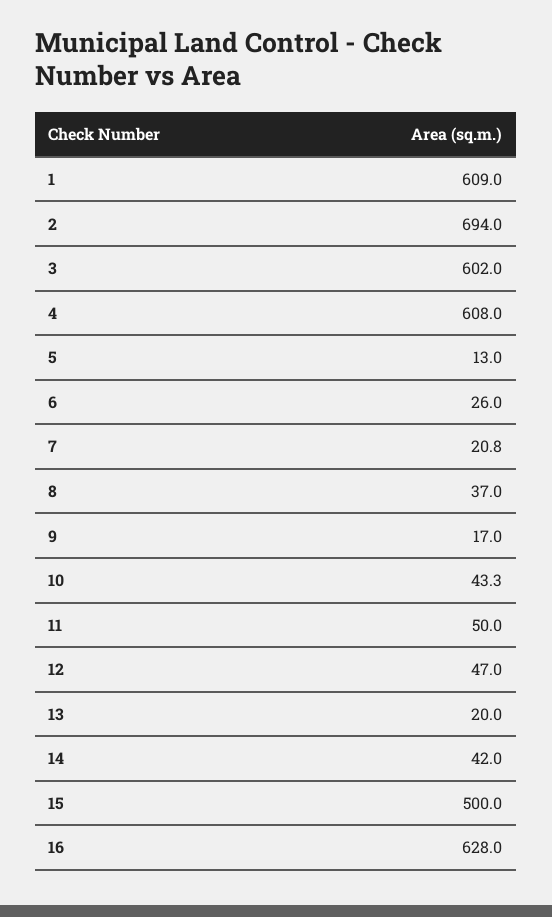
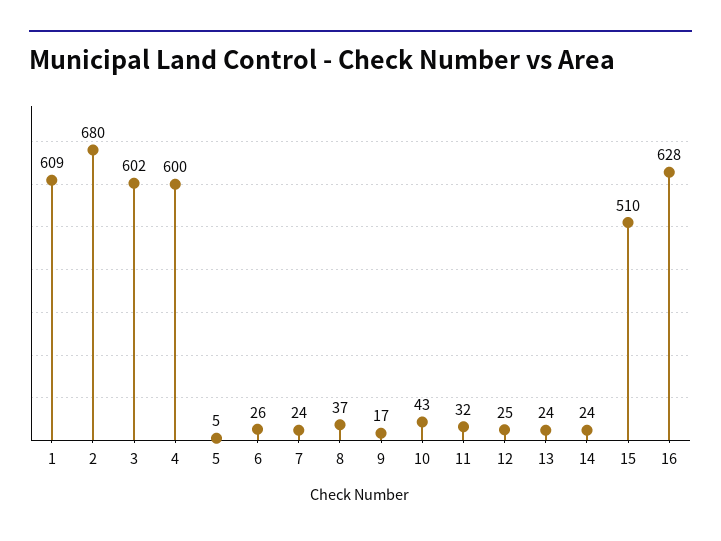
  {
    "1": 609,
-   "2": 694,
+   "2": 680,
    "3": 602,
-   "4": 608,
+   "4": 600,
-   "5": 13,
+   "5": 5,
    "6": 26,
-   "7": 20.8,
+   "7": 24,
    "8": 37,
    "9": 17,
    "10": 43.3,
-   "11": 50,
+   "11": 32,
-   "12": 47,
+   "12": 25,
-   "13": 20,
+   "13": 24,
-   "14": 42,
+   "14": 24,
-   "15": 500,
+   "15": 510,
    "16": 628
  }

